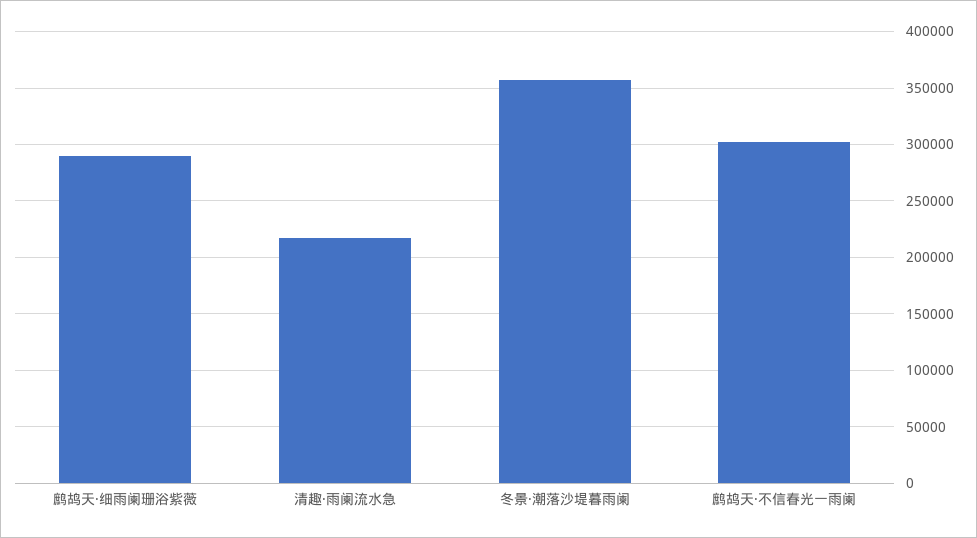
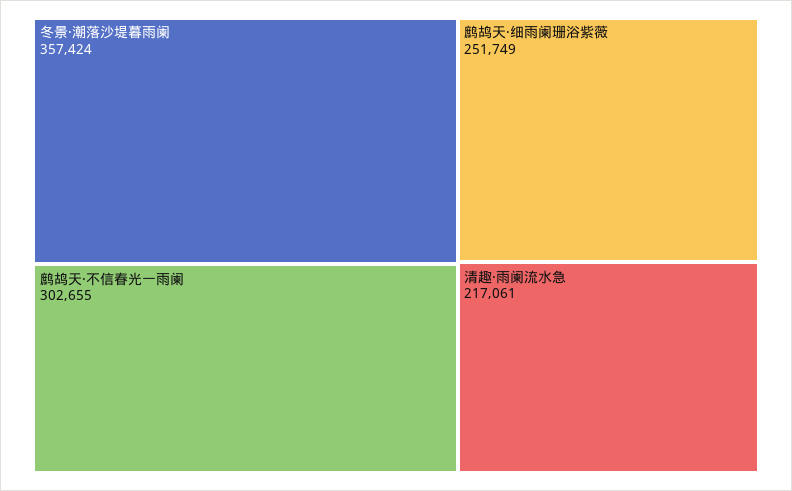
  {
-   "鹧鸪天·细雨阑珊浴紫薇": 290000,
+   "鹧鸪天·细雨阑珊浴紫薇": 251749,
    "清趣·雨阑流水急": 217061,
    "冬景·潮落沙堤暮雨阑": 357424,
    "鹧鸪天·不信春光一雨阑": 302655
  }

